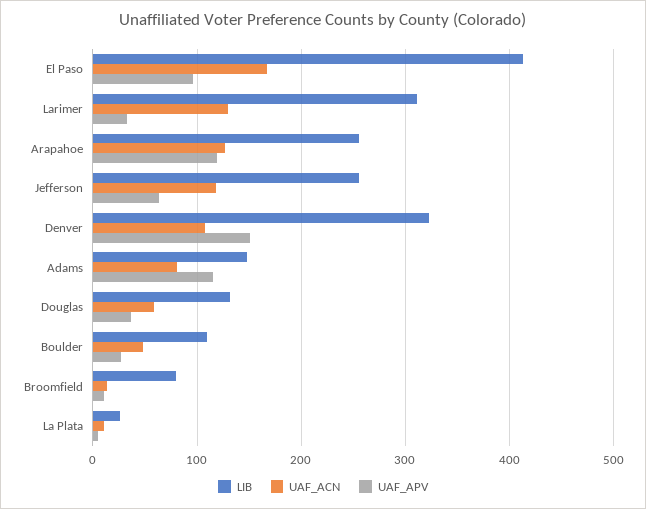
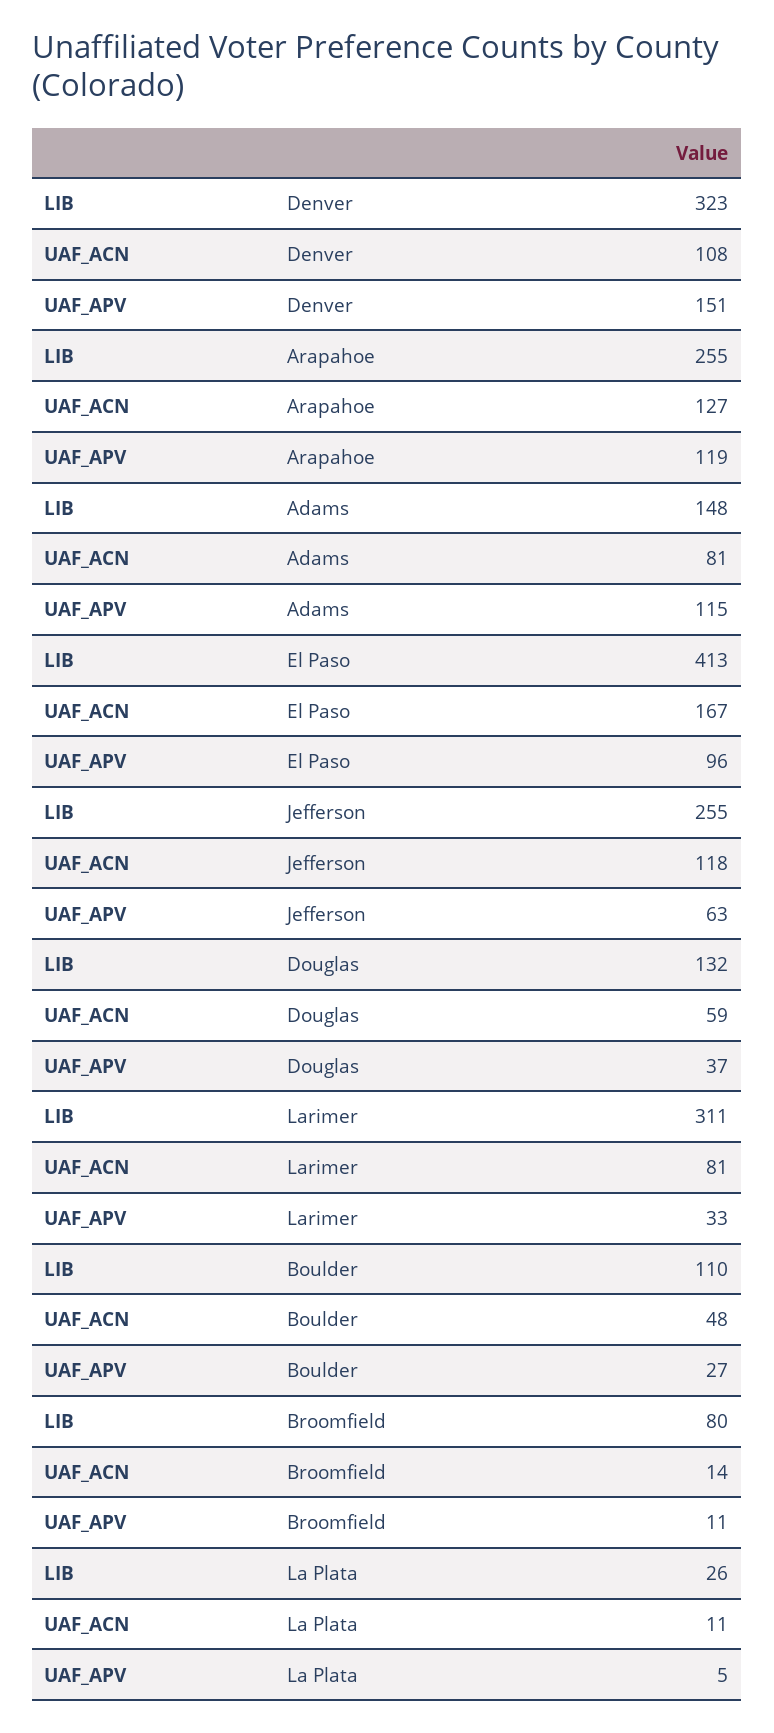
  {
    "LIB": {
      "El Paso": 413,
      "Larimer": 311,
      "Arapahoe": 255,
      "Jefferson": 255,
      "Denver": 323,
      "Adams": 148,
      "Douglas": 132,
      "Boulder": 110,
      "Broomfield": 80,
      "La Plata": 26
    },
    "UAF_ACN": {
      "El Paso": 167,
-     "Larimer": 130,
+     "Larimer": 81,
      "Arapahoe": 127,
      "Jefferson": 118,
      "Denver": 108,
      "Adams": 81,
      "Douglas": 59,
      "Boulder": 48,
      "Broomfield": 14,
      "La Plata": 11
    },
    "UAF_APV": {
      "El Paso": 96,
      "Larimer": 33,
      "Arapahoe": 119,
      "Jefferson": 63,
      "Denver": 151,
      "Adams": 115,
      "Douglas": 37,
      "Boulder": 27,
      "Broomfield": 11,
      "La Plata": 5
    }
  }

